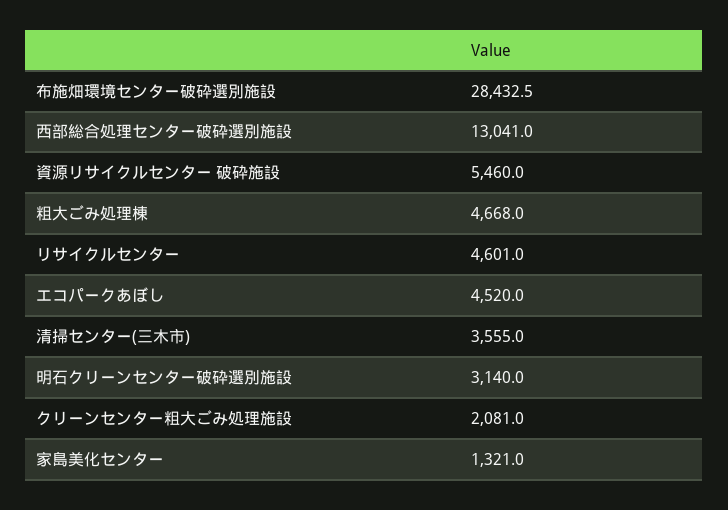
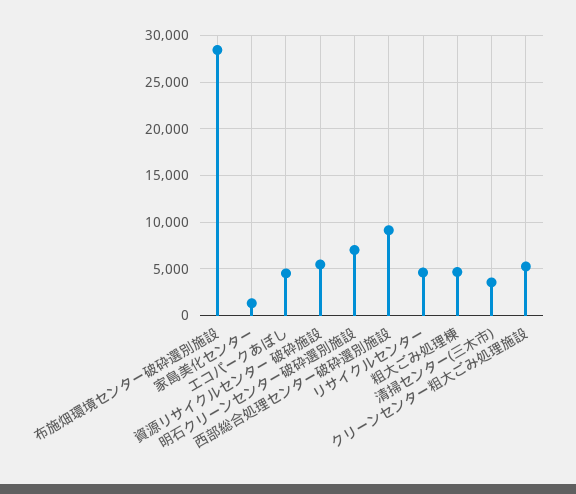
  {
    "布施畑環境センター破砕選別施設": 28432.5,
-   "西部総合処理センター破砕選別施設": 13041,
+   "西部総合処理センター破砕選別施設": 9000,
    "資源リサイクルセンター 破砕施設": 5460,
    "粗大ごみ処理棟": 4668,
    "リサイクルセンター": 4601,
    "エコパークあぼし": 4520,
    "清掃センター(三木市)": 3555,
-   "明石クリーンセンター破砕選別施設": 3140,
+   "明石クリーンセンター破砕選別施設": 7000,
-   "クリーンセンター粗大ごみ処理施設": 2081,
+   "クリーンセンター粗大ごみ処理施設": 5000,
    "家島美化センター": 1321
  }

